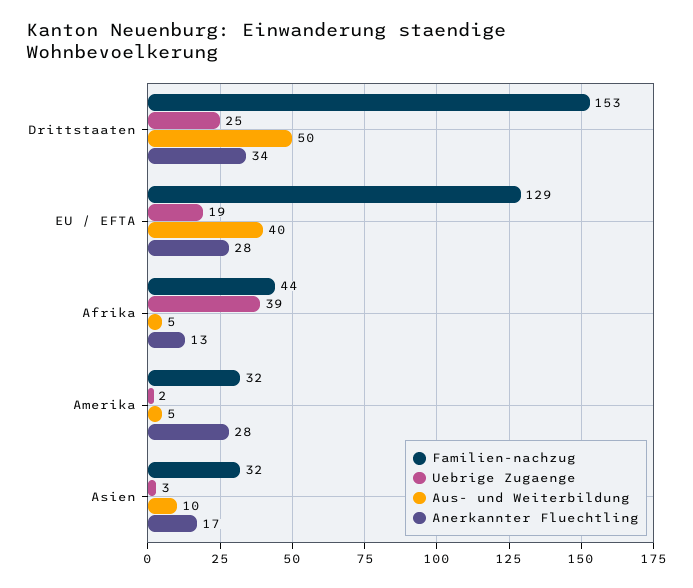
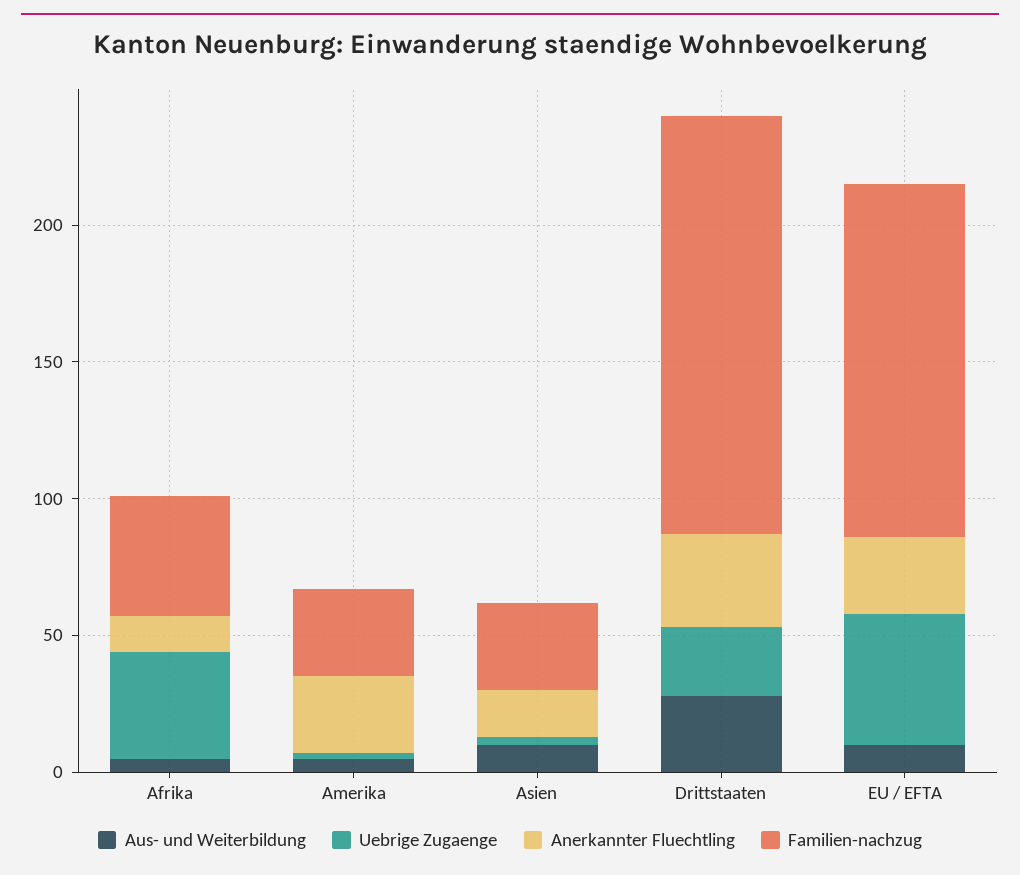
  {
    "Familien-nachzug": {
      "Drittstaaten": 153,
      "EU / EFTA": 129,
      "Afrika": 44,
      "Amerika": 32,
      "Asien": 32
    },
    "Uebrige Zugaenge": {
      "Drittstaaten": 25,
-     "EU / EFTA": 19,
+     "EU / EFTA": 50,
      "Afrika": 39,
      "Amerika": 2,
      "Asien": 3
    },
    "Aus- und Weiterbildung": {
-     "Drittstaaten": 50,
+     "Drittstaaten": 30,
-     "EU / EFTA": 40,
+     "EU / EFTA": 10,
      "Afrika": 5,
      "Amerika": 5,
      "Asien": 10
    },
    "Anerkannter Fluechtling": {
      "Drittstaaten": 34,
      "EU / EFTA": 28,
      "Afrika": 13,
      "Amerika": 28,
      "Asien": 17
    }
  }

